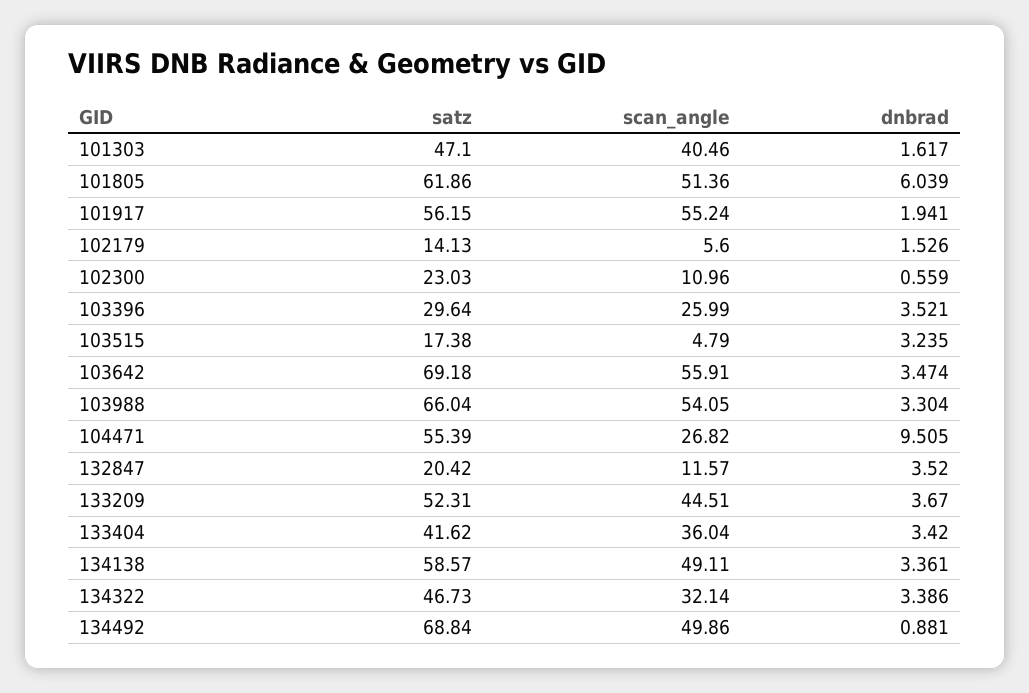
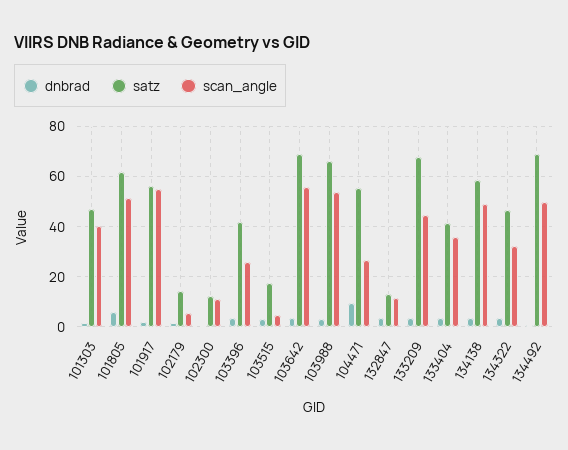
  {
    "satz": {
      "101303": 47.1,
      "101805": 61.86,
      "101917": 56.15,
      "102179": 14.13,
-     "102300": 23.03,
+     "102300": 12.5,
-     "103396": 29.64,
+     "103396": 42.5,
      "103515": 17.38,
      "103642": 69.18,
      "103988": 66.04,
      "104471": 55.39,
-     "132847": 20.42,
+     "132847": 12.5,
-     "133209": 52.31,
+     "133209": 67.5,
      "133404": 41.62,
      "134138": 58.57,
      "134322": 46.73,
      "134492": 68.84
    },
    "scan_angle": {
      "101303": 40.46,
      "101805": 51.36,
      "101917": 55.24,
      "102179": 5.6,
      "102300": 10.96,
      "103396": 25.99,
      "103515": 4.79,
      "103642": 55.91,
      "103988": 54.05,
      "104471": 26.82,
      "132847": 11.57,
      "133209": 44.51,
      "133404": 36.04,
      "134138": 49.11,
      "134322": 32.14,
      "134492": 49.86
    },
    "dnbrad": {
      "101303": 1.617,
      "101805": 6.039,
      "101917": 1.941,
      "102179": 1.526,
      "102300": 0.559,
      "103396": 3.521,
      "103515": 3.235,
      "103642": 3.474,
      "103988": 3.304,
      "104471": 9.505,
      "132847": 3.52,
      "133209": 3.67,
      "133404": 3.42,
      "134138": 3.361,
      "134322": 3.386,
      "134492": 0.881
    }
  }

